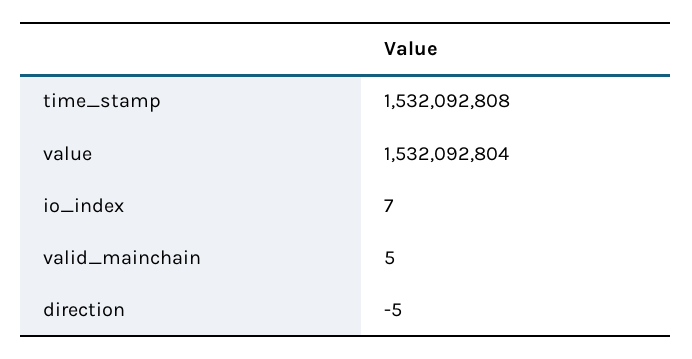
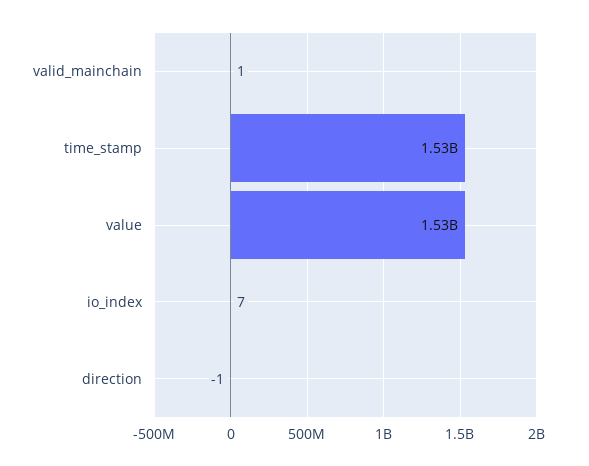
  {
    "time_stamp": 1532092808,
    "value": 1532092804,
    "io_index": 7,
-   "valid_mainchain": 5,
+   "valid_mainchain": 1,
-   "direction": -5
+   "direction": -1
  }

